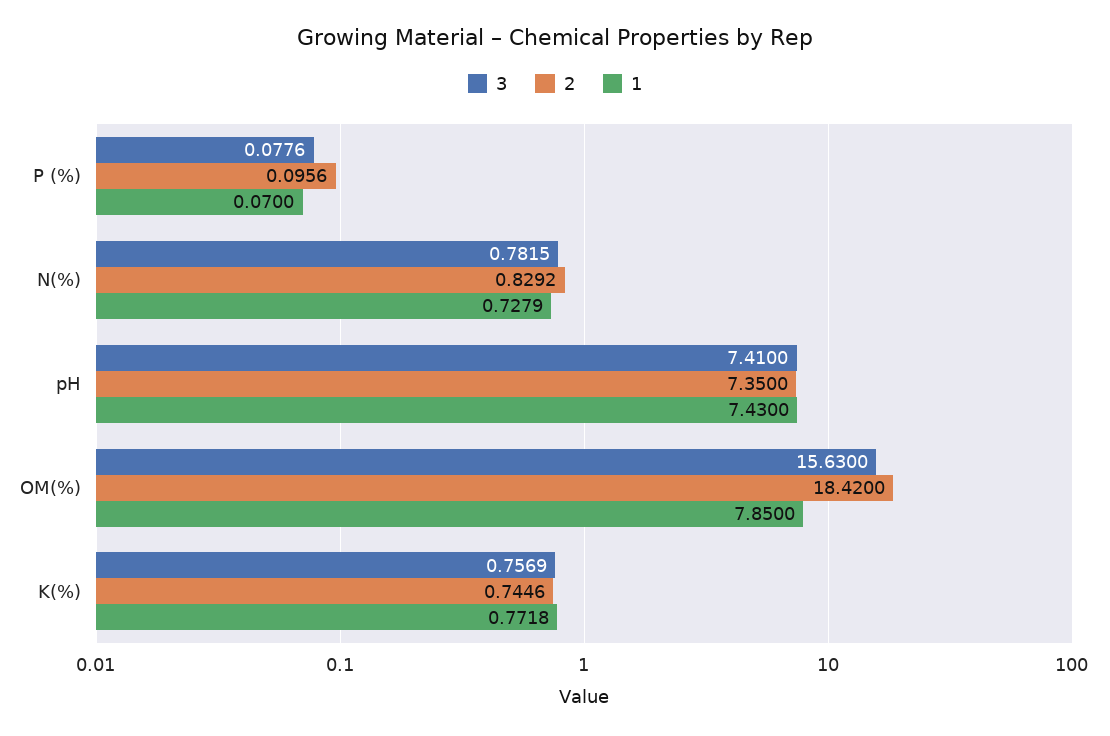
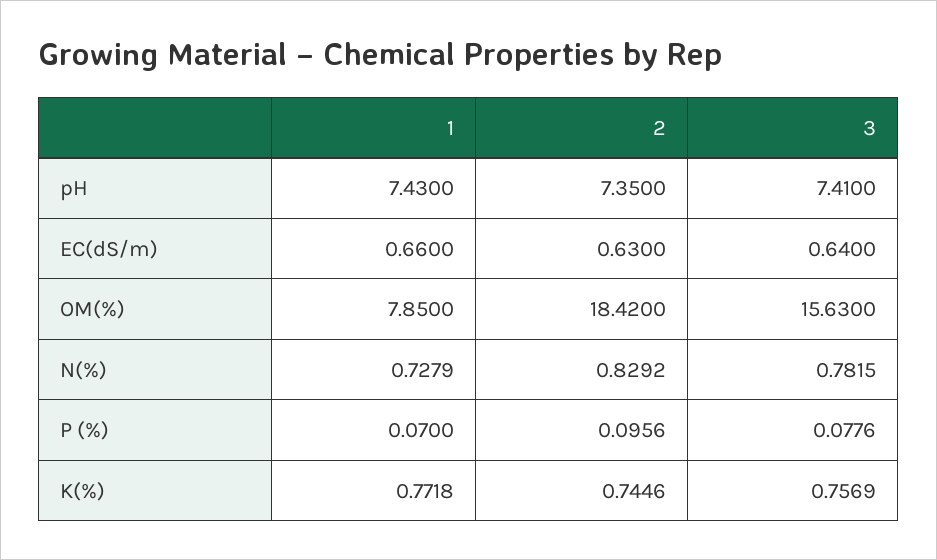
  {
    "3": {
      "P (%)": 0.0776,
      "N(%)": 0.7815,
      "pH": 7.41,
      "OM(%)": 15.63,
-     "K(%)": 0.7569
+     "K(%)": 0.7569,
+     "EC(dS/m)": 0.64
    },
    "2": {
      "P (%)": 0.0956,
      "N(%)": 0.8292,
      "pH": 7.35,
      "OM(%)": 18.42,
-     "K(%)": 0.7446
+     "K(%)": 0.7446,
+     "EC(dS/m)": 0.63
    },
    "1": {
      "P (%)": 0.07,
      "N(%)": 0.7279,
      "pH": 7.43,
      "OM(%)": 7.85,
-     "K(%)": 0.7718
+     "K(%)": 0.7718,
+     "EC(dS/m)": 0.66
    }
  }

